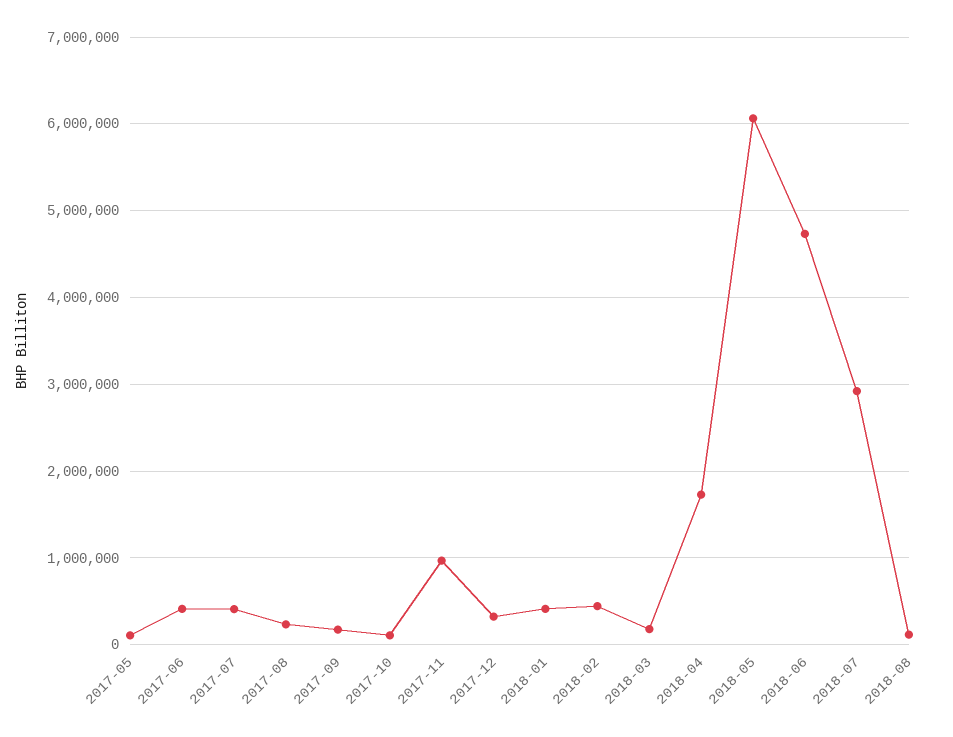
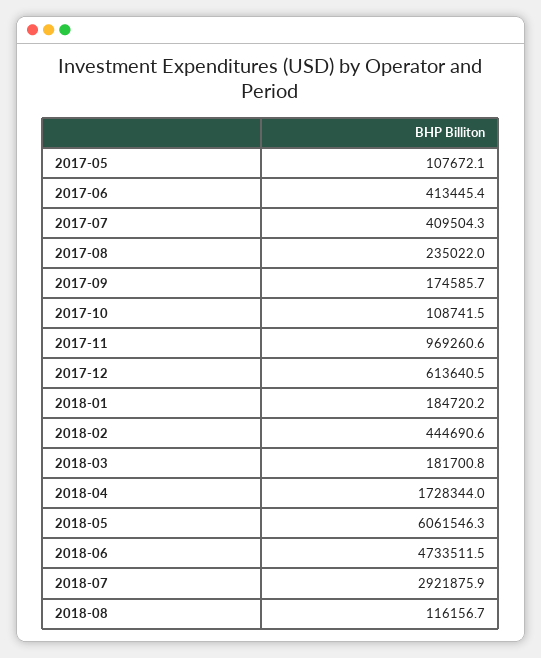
  {
    "2017-05": 107672.1,
    "2017-06": 413445.4,
    "2017-07": 409504.3,
    "2017-08": 235022,
    "2017-09": 174585.7,
    "2017-10": 108741.5,
    "2017-11": 969260.6,
-   "2017-12": 300000,
+   "2017-12": 613640.5,
-   "2018-01": 400000,
+   "2018-01": 184720.2,
    "2018-02": 444690.6,
    "2018-03": 181700.8,
    "2018-04": 1728344,
    "2018-05": 6061546.3,
    "2018-06": 4733511.5,
    "2018-07": 2921875.9,
    "2018-08": 116156.7
  }

